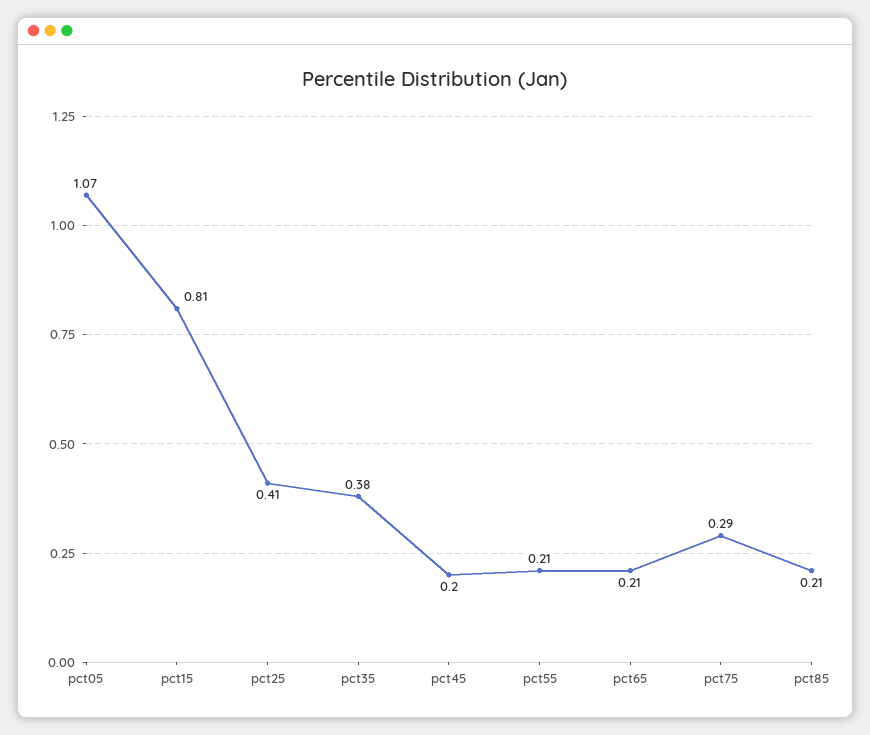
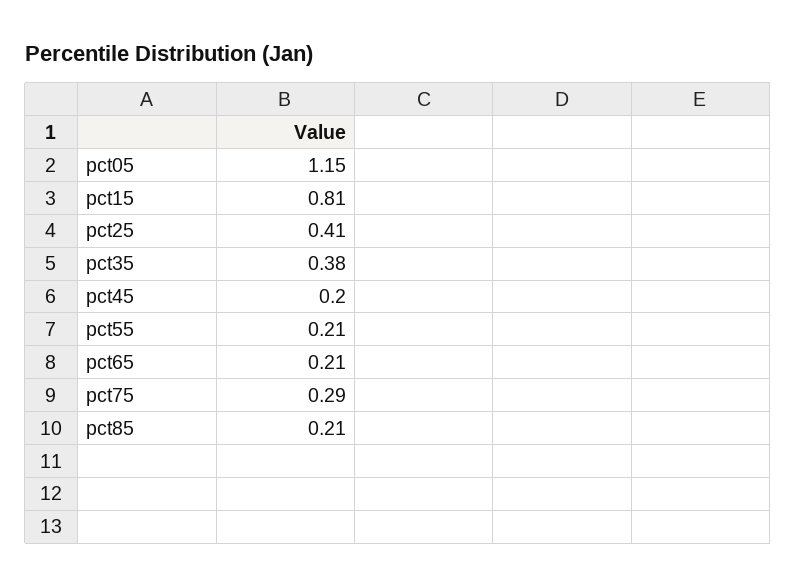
  {
-   "pct05": 1.07,
+   "pct05": 1.15,
    "pct15": 0.81,
    "pct25": 0.41,
    "pct35": 0.38,
    "pct45": 0.2,
    "pct55": 0.21,
    "pct65": 0.21,
    "pct75": 0.29,
    "pct85": 0.21
  }

